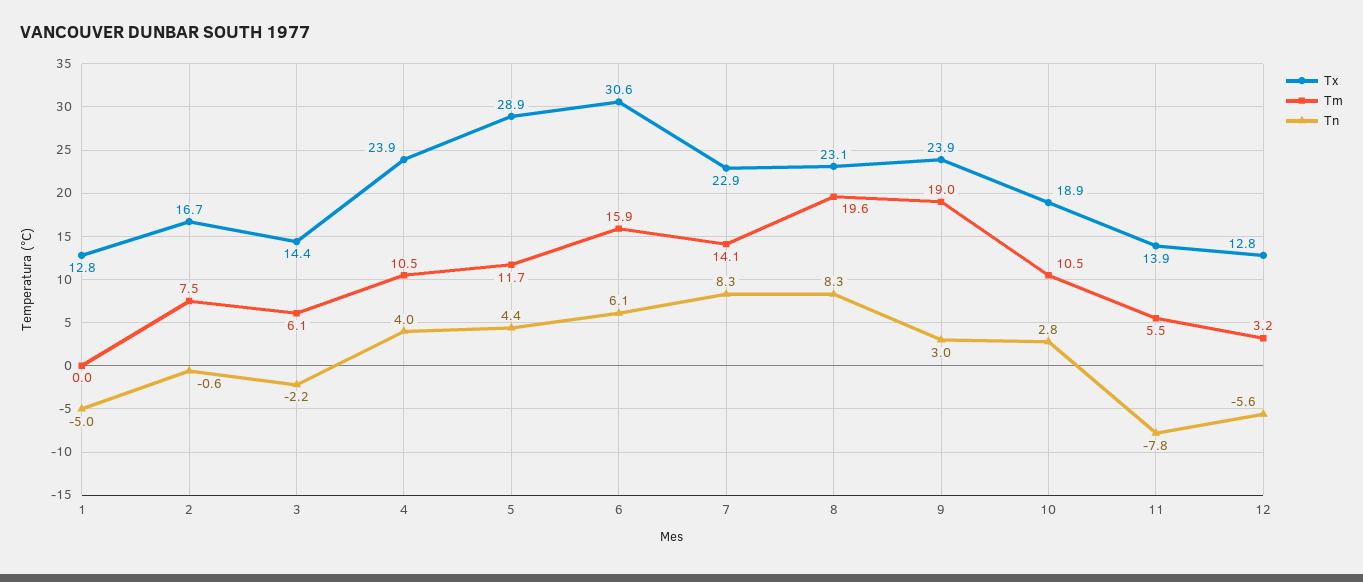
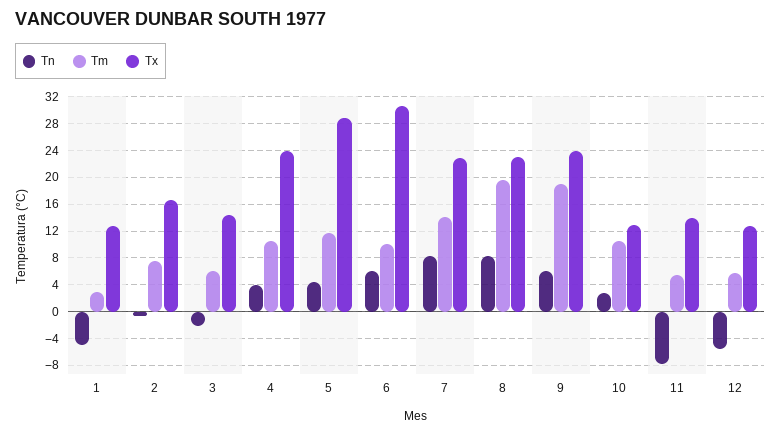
  {
    "Tx": {
      "1": 12.8,
      "2": 16.7,
      "3": 14.4,
      "4": 23.9,
      "5": 28.9,
      "6": 30.6,
      "7": 22.9,
      "8": 23.1,
      "9": 23.9,
-     "10": 18.9,
+     "10": 13,
      "11": 13.9,
      "12": 12.8
    },
    "Tm": {
-     "1": 0,
+     "1": 3,
      "2": 7.5,
      "3": 6.1,
      "4": 10.5,
      "5": 11.7,
-     "6": 15.9,
+     "6": 10,
      "7": 14.1,
      "8": 19.6,
      "9": 19,
      "10": 10.5,
      "11": 5.5,
-     "12": 3.2
+     "12": 6
    },
    "Tn": {
      "1": -5,
      "2": -0.6,
      "3": -2.2,
      "4": 4,
      "5": 4.4,
      "6": 6.1,
      "7": 8.3,
      "8": 8.3,
-     "9": 3,
+     "9": 6,
      "10": 2.8,
      "11": -7.8,
      "12": -5.6
    }
  }

